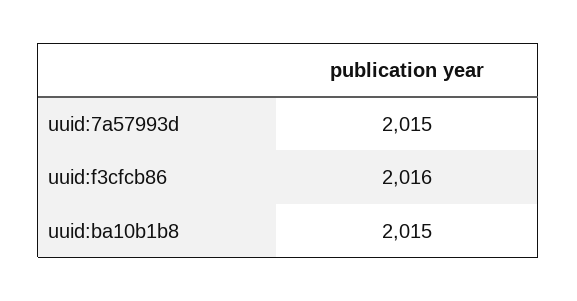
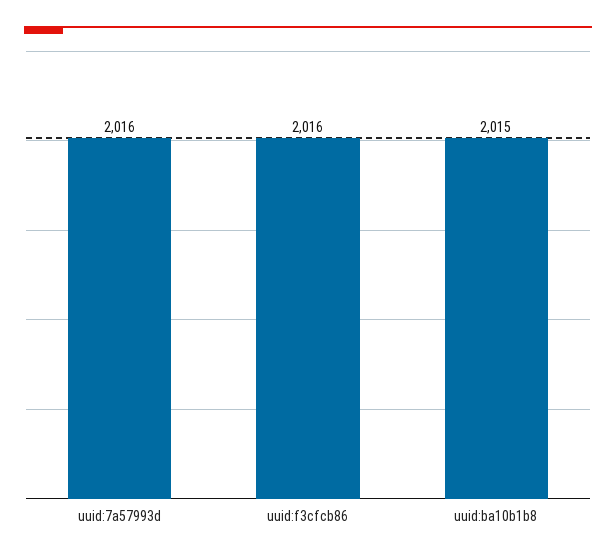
  {
-   "uuid:7a57993d": 2015,
+   "uuid:7a57993d": 2016,
    "uuid:f3cfcb86": 2016,
    "uuid:ba10b1b8": 2015
  }

